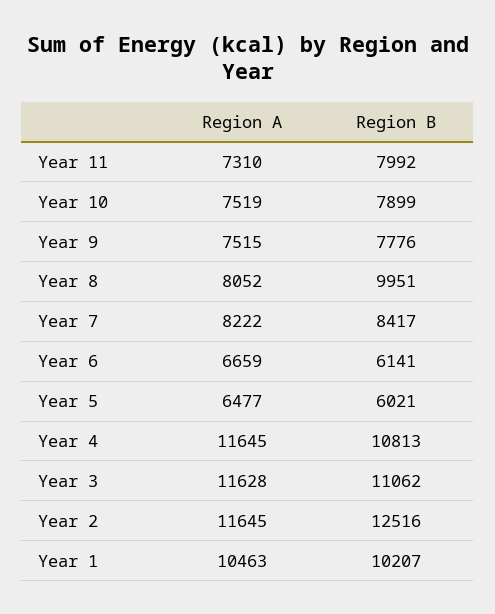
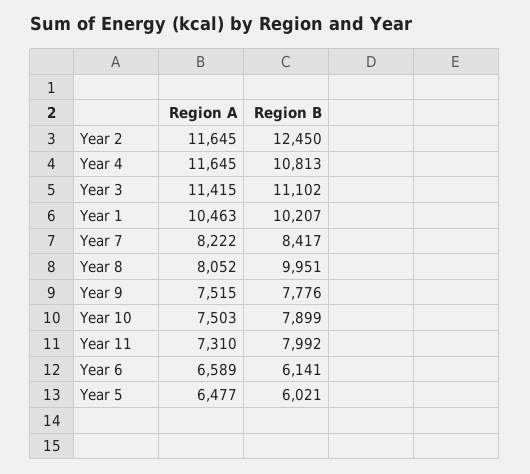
  {
    "Region A": {
      "Year 11": 7310,
-     "Year 10": 7519,
+     "Year 10": 7503,
      "Year 9": 7515,
      "Year 8": 8052,
      "Year 7": 8222,
-     "Year 6": 6659,
+     "Year 6": 6589,
      "Year 5": 6477,
      "Year 4": 11645,
-     "Year 3": 11628,
+     "Year 3": 11415,
      "Year 2": 11645,
      "Year 1": 10463
    },
    "Region B": {
      "Year 11": 7992,
      "Year 10": 7899,
      "Year 9": 7776,
      "Year 8": 9951,
      "Year 7": 8417,
      "Year 6": 6141,
      "Year 5": 6021,
      "Year 4": 10813,
-     "Year 3": 11062,
+     "Year 3": 11102,
-     "Year 2": 12516,
+     "Year 2": 12450,
      "Year 1": 10207
    }
  }

